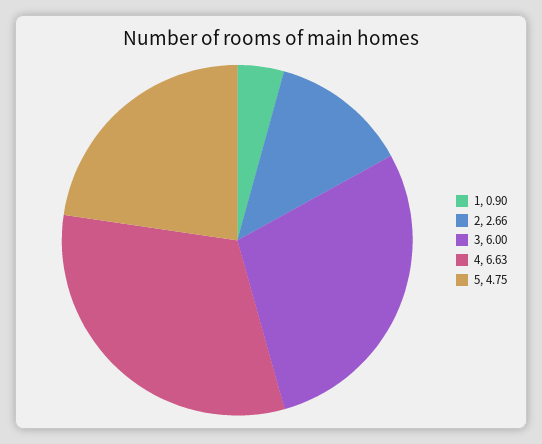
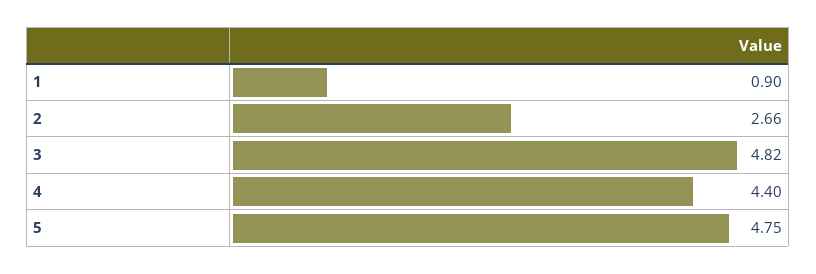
  {
    "1": 0.9,
    "2": 2.66,
-   "3": 6,
+   "3": 4.82,
-   "4": 6.63,
+   "4": 4.4,
    "5": 4.75
  }

